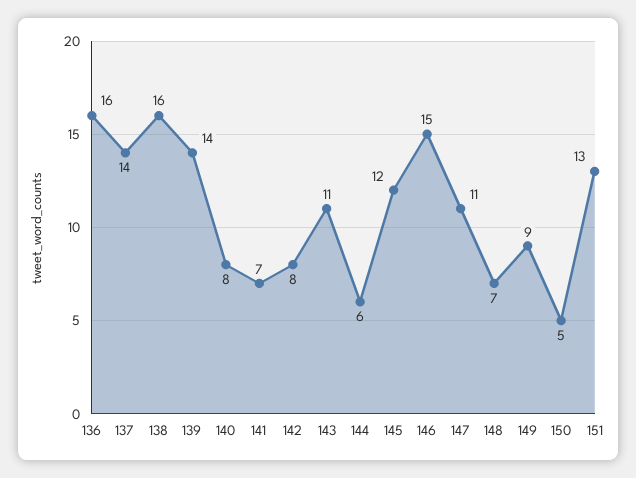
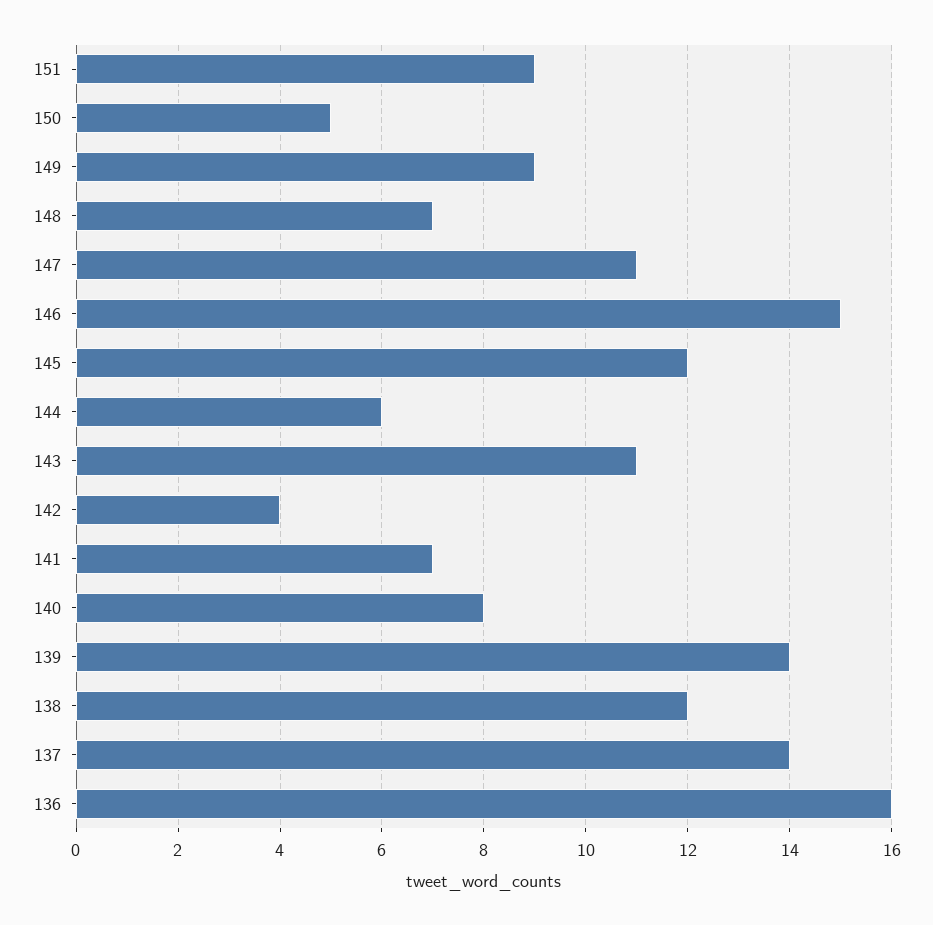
  {
    "136": 16,
    "137": 14,
-   "138": 16,
+   "138": 12,
    "139": 14,
    "140": 8,
    "141": 7,
-   "142": 8,
+   "142": 4,
    "143": 11,
    "144": 6,
    "145": 12,
    "146": 15,
    "147": 11,
    "148": 7,
    "149": 9,
    "150": 5,
-   "151": 13
+   "151": 9
  }

